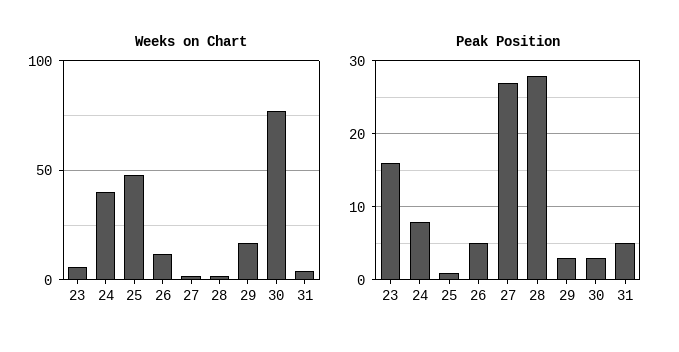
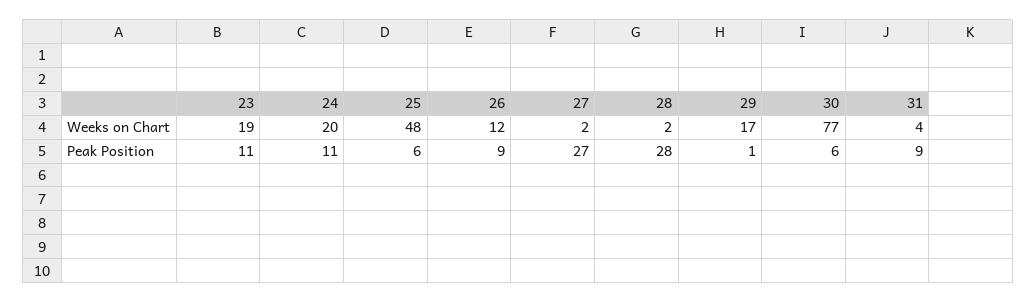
  {
    "Weeks on Chart": {
-     "23": 5,
+     "23": 19,
-     "24": 40,
+     "24": 20,
      "25": 48,
      "26": 12,
      "27": 2,
      "28": 2,
      "29": 17,
      "30": 77,
      "31": 4
    },
    "Peak Position": {
-     "23": 16,
+     "23": 11,
-     "24": 8,
+     "24": 11,
-     "25": 1,
+     "25": 6,
-     "26": 5,
+     "26": 9,
      "27": 27,
      "28": 28,
-     "29": 3,
+     "29": 1,
-     "30": 3,
+     "30": 6,
-     "31": 5
+     "31": 9
    }
  }

